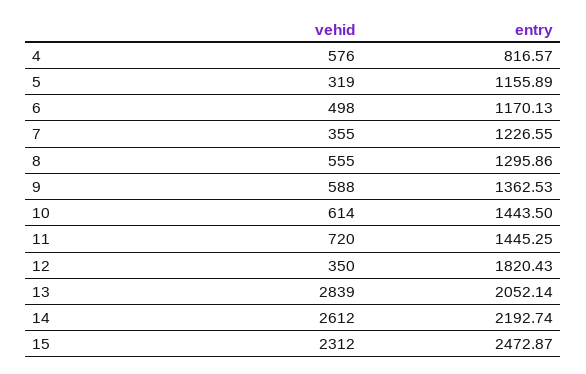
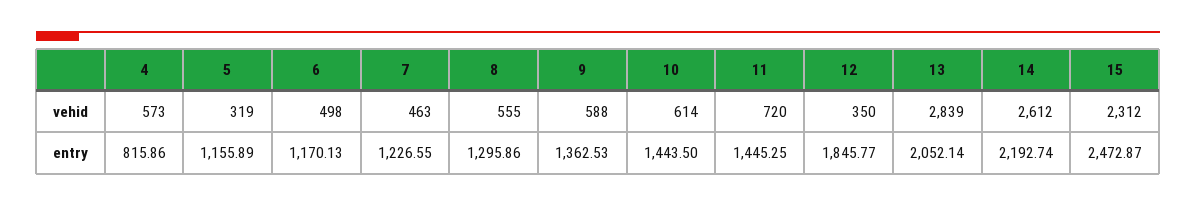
  {
    "vehid": {
-     "4": 576,
+     "4": 573,
      "5": 319,
      "6": 498,
-     "7": 355,
+     "7": 463,
      "8": 555,
      "9": 588,
      "10": 614,
      "11": 720,
      "12": 350,
      "13": 2839,
      "14": 2612,
      "15": 2312
    },
    "entry": {
-     "4": 816.57,
+     "4": 815.86,
      "5": 1155.89,
      "6": 1170.13,
      "7": 1226.55,
      "8": 1295.86,
      "9": 1362.53,
      "10": 1443.5,
      "11": 1445.25,
-     "12": 1820.43,
+     "12": 1845.77,
      "13": 2052.14,
      "14": 2192.74,
      "15": 2472.87
    }
  }

